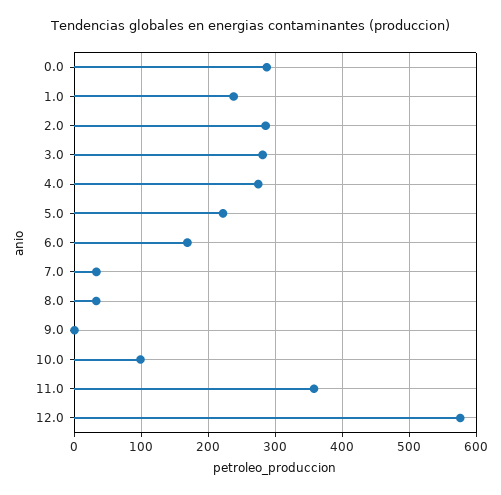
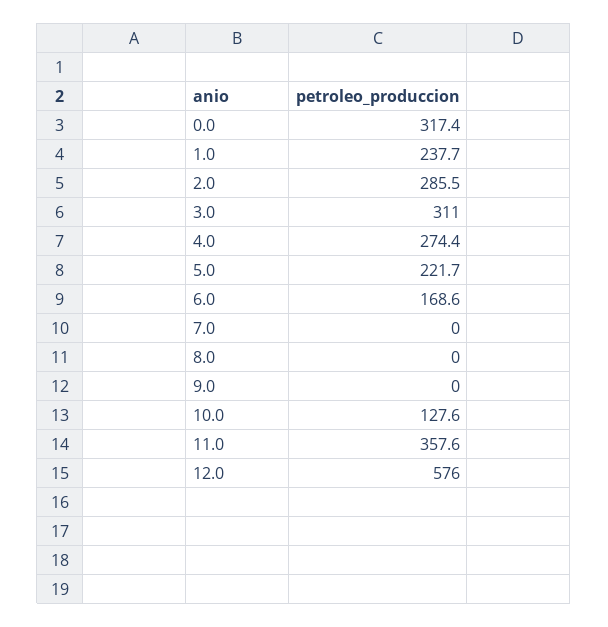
  {
-   "0.0": 290,
+   "0.0": 317.4,
    "1.0": 237.7,
    "2.0": 285.5,
-   "3.0": 280,
+   "3.0": 311,
    "4.0": 274.4,
    "5.0": 221.7,
    "6.0": 168.6,
-   "7.0": 30,
+   "7.0": 0,
-   "8.0": 30,
+   "8.0": 0,
    "9.0": 0,
-   "10.0": 100,
+   "10.0": 127.6,
    "11.0": 357.6,
    "12.0": 576
  }

